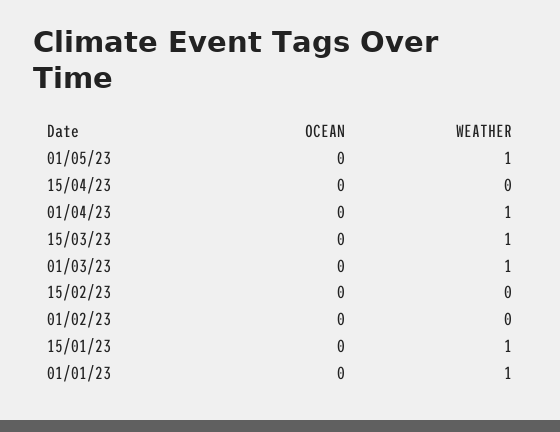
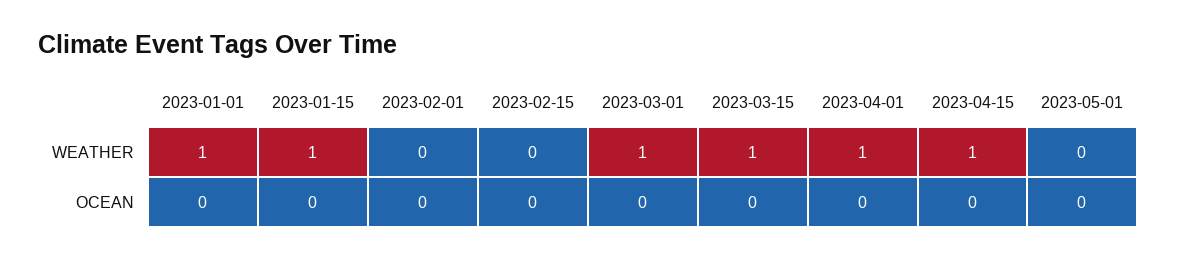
  {
    "OCEAN": {
      "01/05/23": 0,
      "15/04/23": 0,
      "01/04/23": 0,
      "15/03/23": 0,
      "01/03/23": 0,
      "15/02/23": 0,
      "01/02/23": 0,
      "15/01/23": 0,
      "01/01/23": 0
    },
    "WEATHER": {
-     "01/05/23": 1,
+     "01/05/23": 0,
-     "15/04/23": 0,
+     "15/04/23": 1,
      "01/04/23": 1,
      "15/03/23": 1,
      "01/03/23": 1,
      "15/02/23": 0,
      "01/02/23": 0,
      "15/01/23": 1,
      "01/01/23": 1
    }
  }

